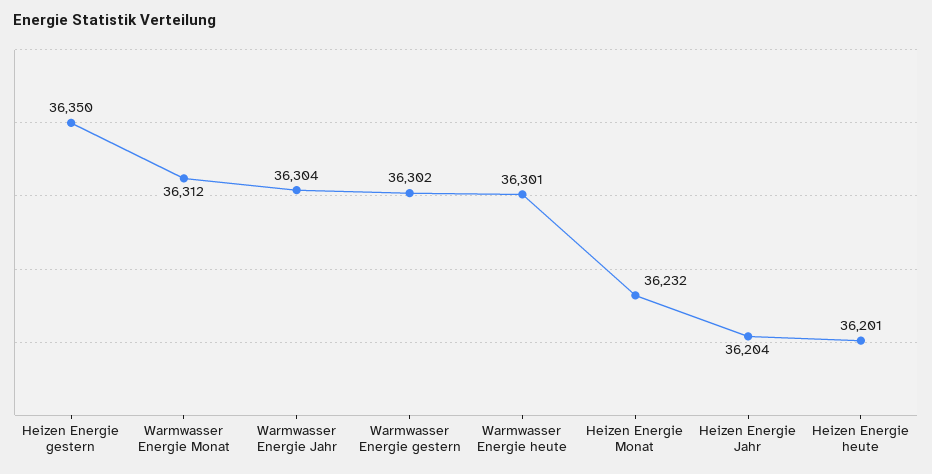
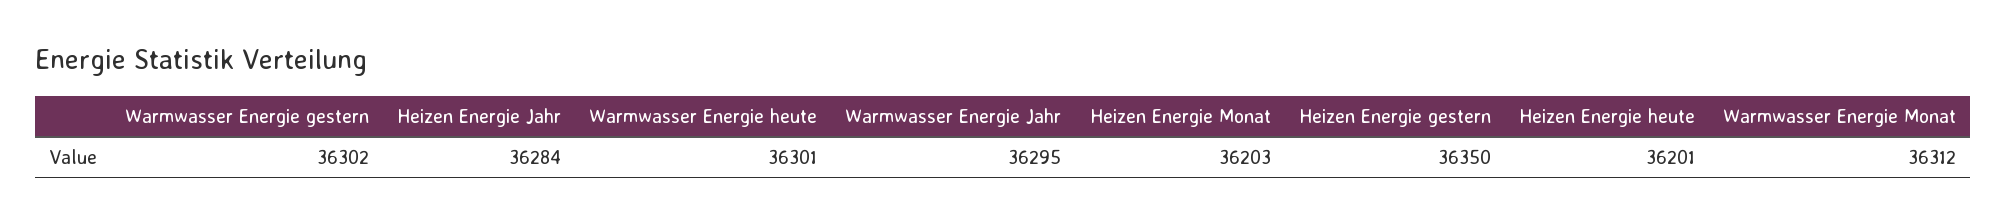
  {
    "Heizen Energie gestern": 36350,
    "Warmwasser Energie Monat": 36312,
-   "Warmwasser Energie Jahr": 36304,
+   "Warmwasser Energie Jahr": 36295,
    "Warmwasser Energie gestern": 36302,
    "Warmwasser Energie heute": 36301,
-   "Heizen Energie Monat": 36232,
+   "Heizen Energie Monat": 36203,
-   "Heizen Energie Jahr": 36204,
+   "Heizen Energie Jahr": 36284,
    "Heizen Energie heute": 36201
  }

